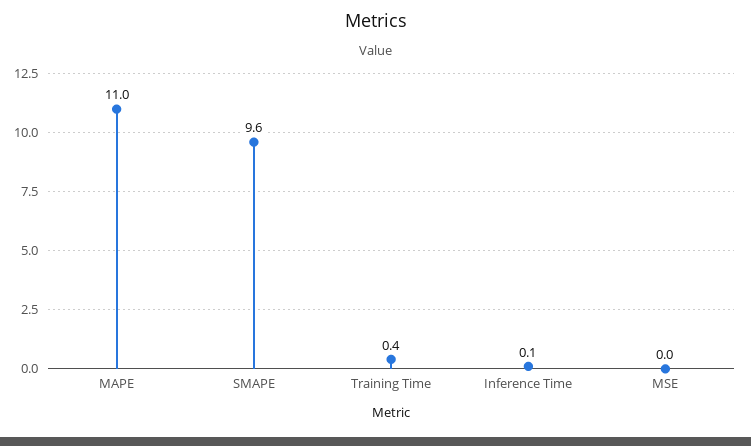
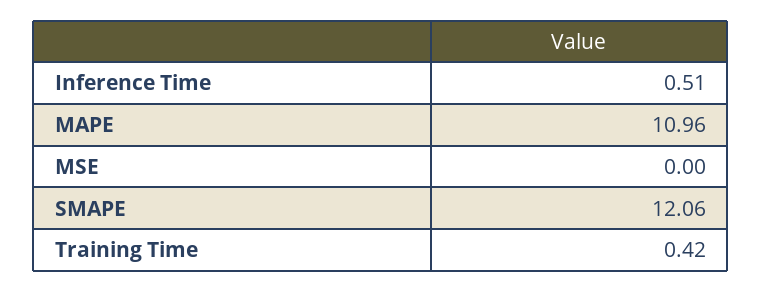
  {
    "MAPE": 10.96,
-   "SMAPE": 9.6,
+   "SMAPE": 12.06,
    "Training Time": 0.42,
-   "Inference Time": 0.1,
+   "Inference Time": 0.51,
    "MSE": 0
  }

